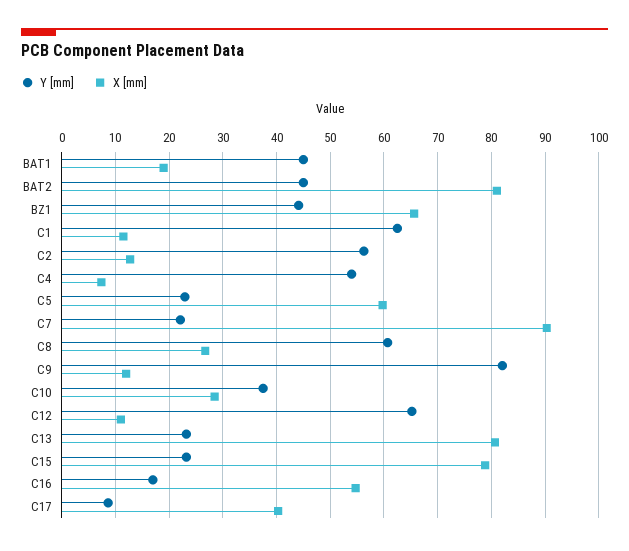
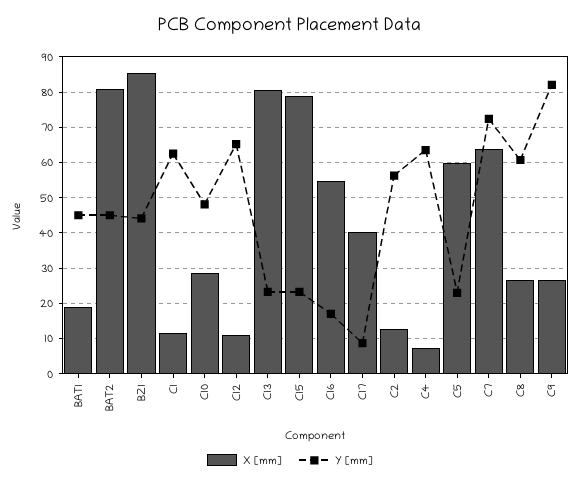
  {
    "Y [mm]": {
      "BAT1": 46,
      "BAT2": 46,
      "BZ1": 44,
      "C1": 62,
      "C2": 56,
-     "C4": 54,
+     "C4": 64,
      "C5": 22,
-     "C7": 22,
+     "C7": 72,
      "C8": 60,
      "C9": 82,
-     "C10": 38,
+     "C10": 48,
      "C12": 66,
      "C13": 24,
      "C15": 24,
      "C16": 18,
      "C17": 8
    },
    "X [mm]": {
      "BAT1": 20,
      "BAT2": 82,
-     "BZ1": 66,
+     "BZ1": 86,
      "C1": 12,
      "C2": 12,
      "C4": 8,
      "C5": 60,
-     "C7": 90,
+     "C7": 64,
      "C8": 26,
-     "C9": 12,
+     "C9": 26,
      "C10": 28,
      "C12": 12,
      "C13": 80,
      "C15": 78,
      "C16": 54,
      "C17": 40
    }
  }

